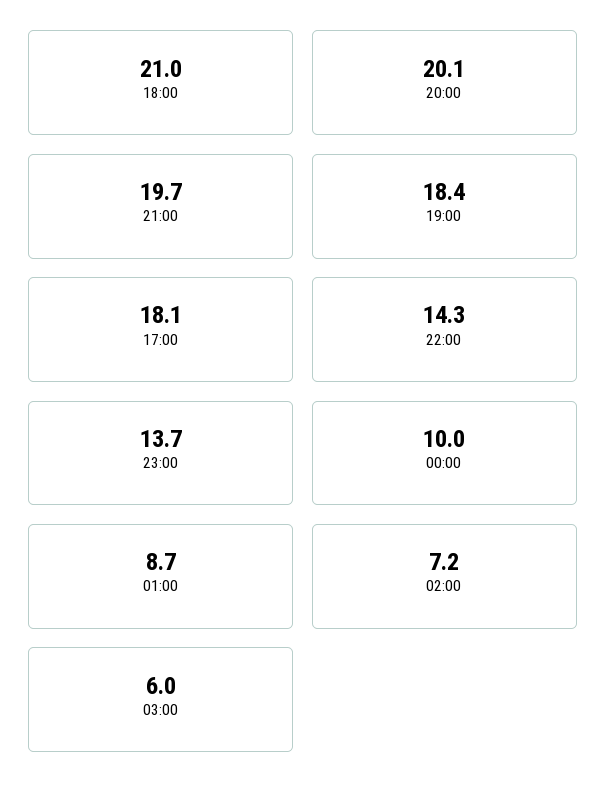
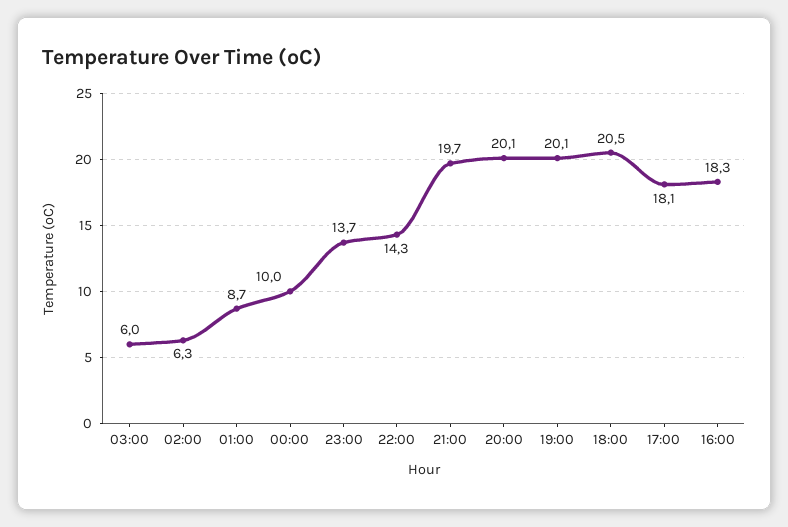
  {
-   "18:00": 21,
+   "18:00": 20.5,
    "20:00": 20.1,
    "21:00": 19.7,
-   "19:00": 18.4,
+   "19:00": 20.1,
    "17:00": 18.1,
    "22:00": 14.3,
    "23:00": 13.7,
    "00:00": 10,
    "01:00": 8.7,
-   "02:00": 7.2,
+   "02:00": 6.3,
-   "03:00": 6
+   "03:00": 6,
+   "16:00": 18.3
  }

